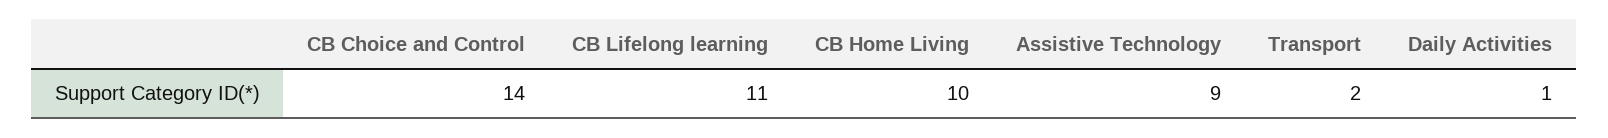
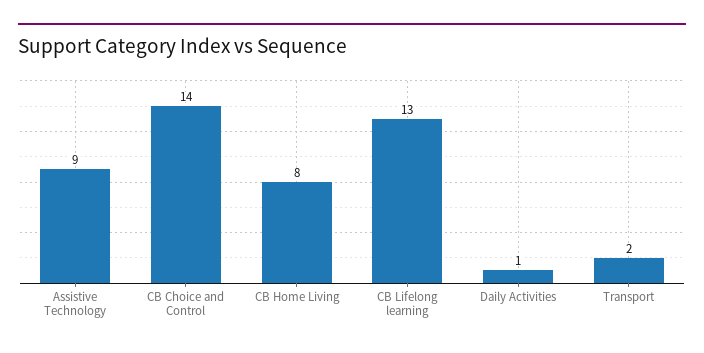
  {
    "CB Choice and Control": 14,
-   "CB Lifelong learning": 11,
+   "CB Lifelong learning": 13,
-   "CB Home Living": 10,
+   "CB Home Living": 8,
    "Assistive Technology": 9,
    "Transport": 2,
    "Daily Activities": 1
  }

